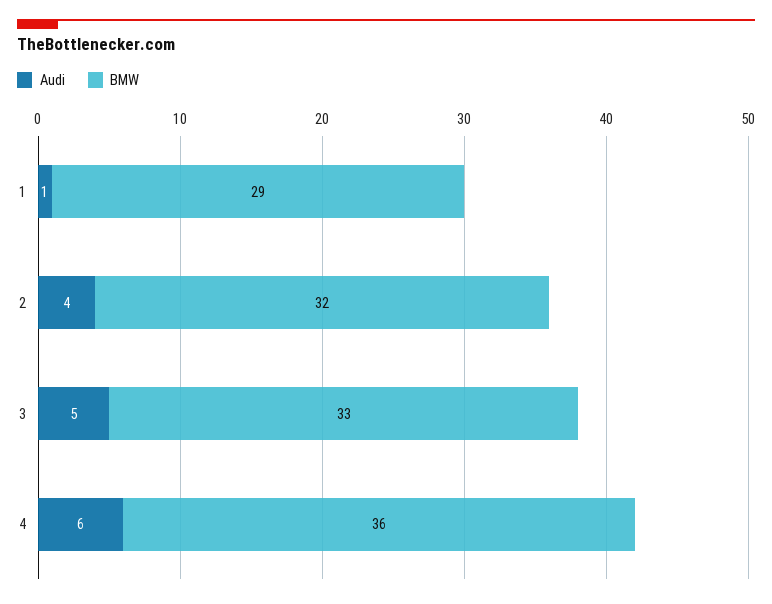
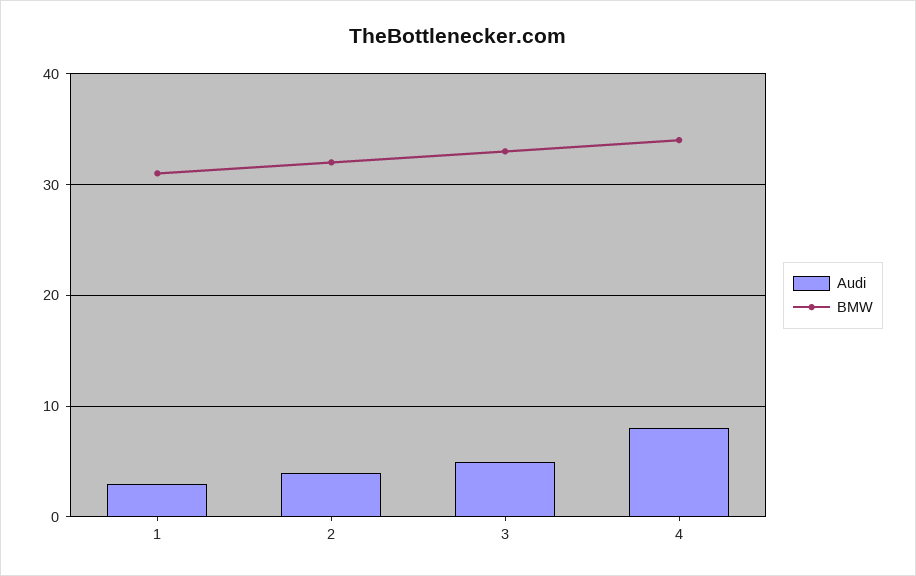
  {
    "Audi": {
-     "1": 1,
+     "1": 3,
      "2": 4,
      "3": 5,
-     "4": 6
+     "4": 8
    },
    "BMW": {
-     "1": 29,
+     "1": 31,
      "2": 32,
      "3": 33,
-     "4": 36
+     "4": 34
    }
  }

